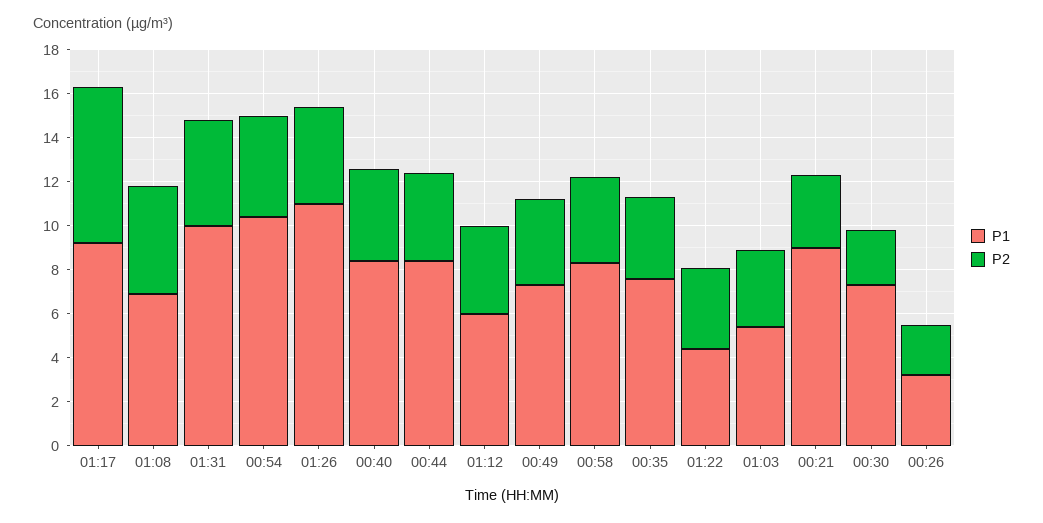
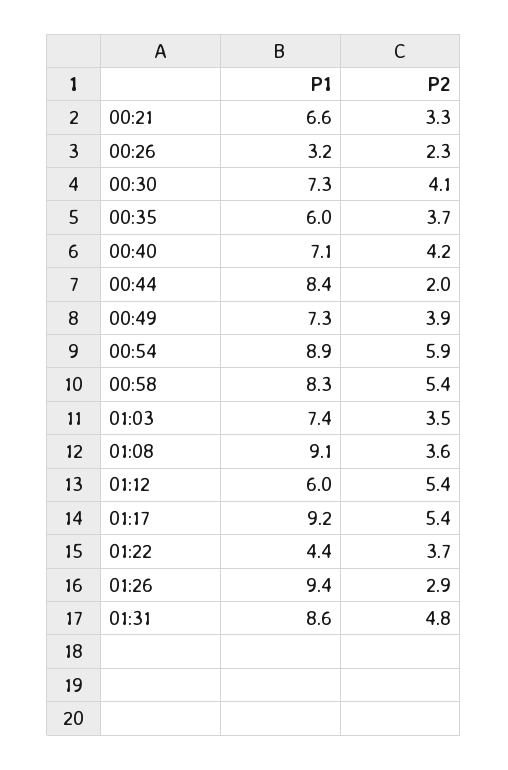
  {
    "P1": {
      "01:17": 9.2,
-     "01:08": 7,
+     "01:08": 9.1,
-     "01:31": 10,
+     "01:31": 8.6,
-     "00:54": 10.5,
+     "00:54": 8.9,
-     "01:26": 11,
+     "01:26": 9.4,
-     "00:40": 8.5,
+     "00:40": 7.1,
      "00:44": 8.4,
      "01:12": 6,
      "00:49": 7.3,
      "00:58": 8.3,
-     "00:35": 7.5,
+     "00:35": 6,
      "01:22": 4.4,
-     "01:03": 5.5,
+     "01:03": 7.4,
-     "00:21": 9,
+     "00:21": 6.6,
      "00:30": 7.3,
      "00:26": 3.2
    },
    "P2": {
-     "01:17": 7,
+     "01:17": 5.4,
-     "01:08": 5,
+     "01:08": 3.6,
      "01:31": 4.8,
-     "00:54": 4.5,
+     "00:54": 5.9,
-     "01:26": 4.5,
+     "01:26": 2.9,
      "00:40": 4.2,
-     "00:44": 4,
+     "00:44": 2,
-     "01:12": 4,
+     "01:12": 5.4,
      "00:49": 3.9,
-     "00:58": 4,
+     "00:58": 5.4,
      "00:35": 3.7,
      "01:22": 3.7,
      "01:03": 3.5,
      "00:21": 3.3,
-     "00:30": 2.5,
+     "00:30": 4.1,
      "00:26": 2.3
    }
  }

